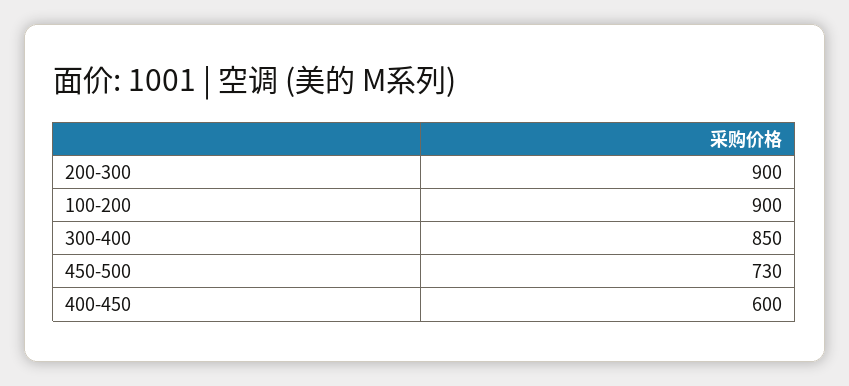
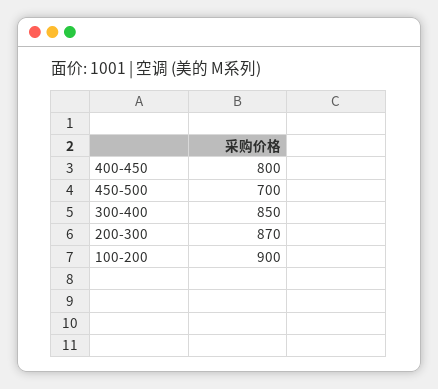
  {
-   "200-300": 900,
+   "200-300": 870,
    "100-200": 900,
    "300-400": 850,
-   "450-500": 730,
+   "450-500": 700,
-   "400-450": 600
+   "400-450": 800
  }

